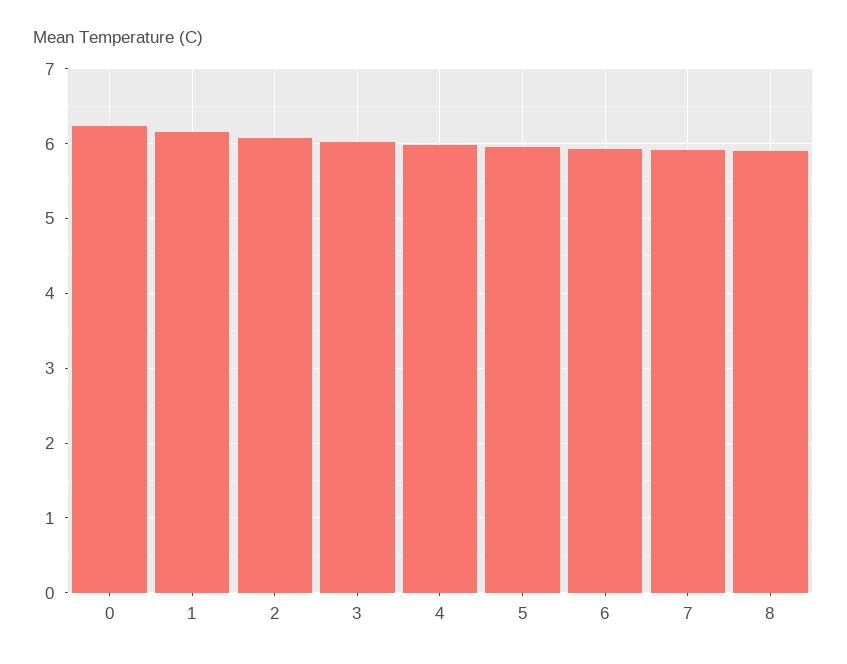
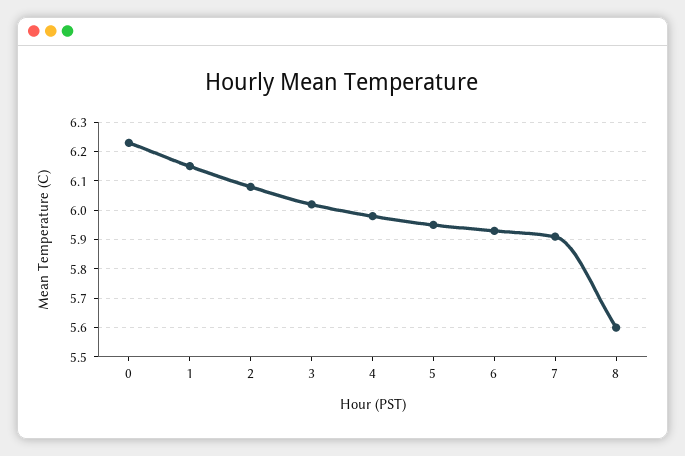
  {
    "0": 6.25,
    "1": 6.15,
    "2": 6.1,
    "3": 6,
    "4": 6,
    "5": 5.95,
    "6": 5.95,
    "7": 5.9,
-   "8": 5.9
+   "8": 5.6
  }

